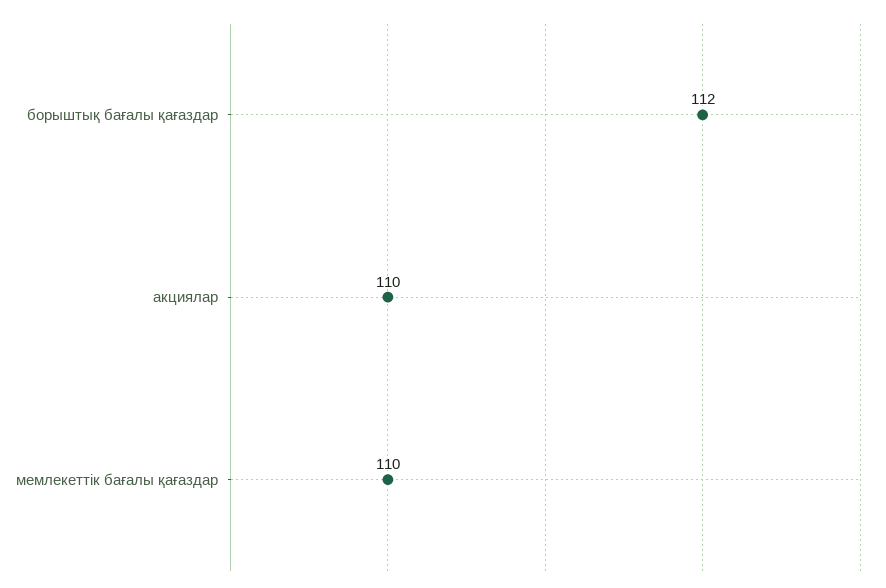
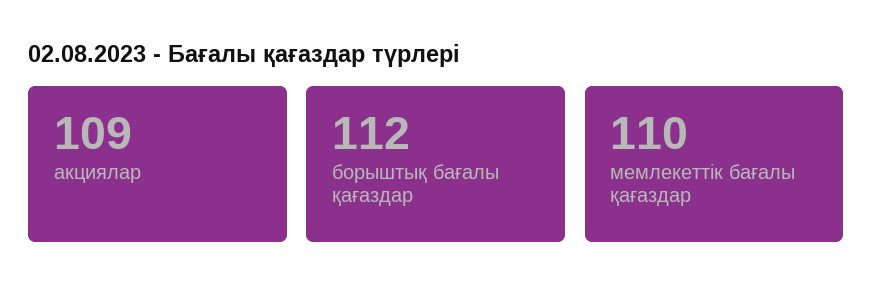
  {
    "борыштық бағалы қағаздар": 112,
-   "акциялар": 110,
+   "акциялар": 109,
    "мемлекеттік бағалы қағаздар": 110
  }

